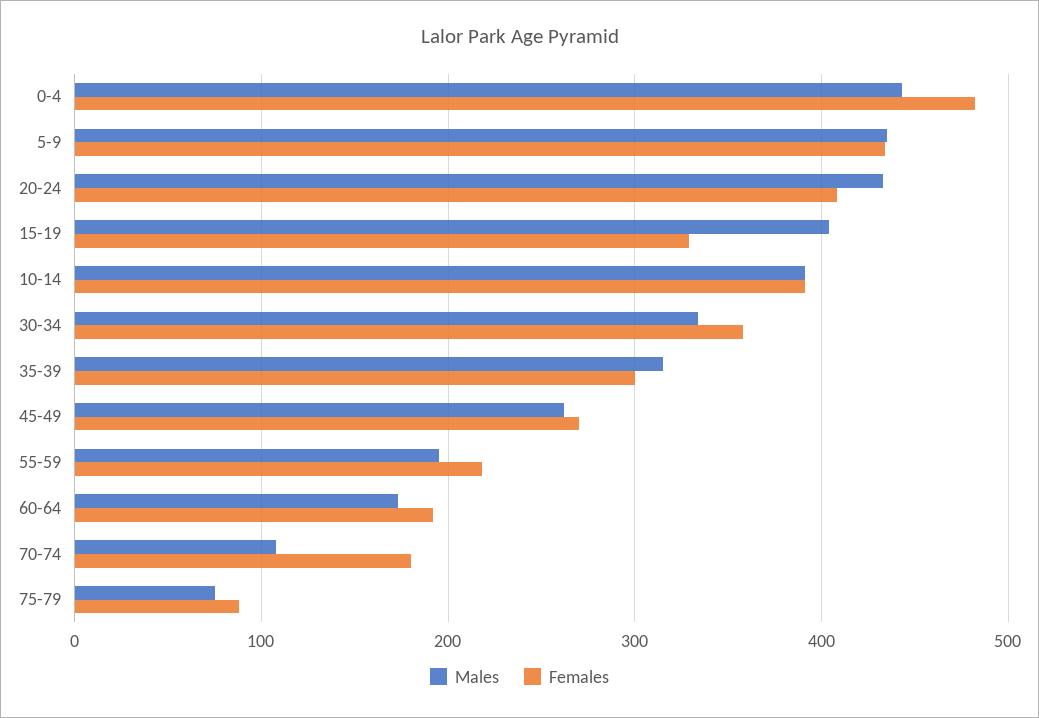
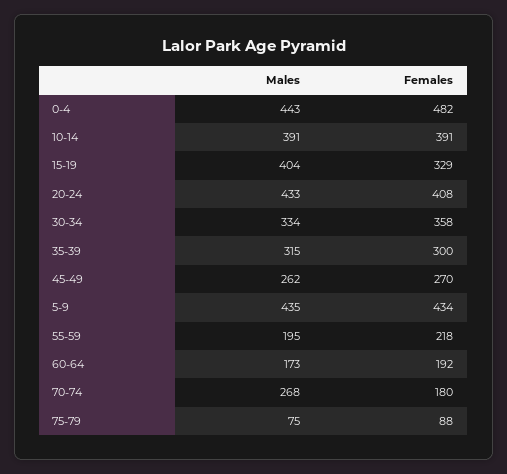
  {
    "Males": {
      "0-4": 443,
      "5-9": 435,
      "20-24": 433,
      "15-19": 404,
      "10-14": 391,
      "30-34": 334,
      "35-39": 315,
      "45-49": 262,
      "55-59": 195,
      "60-64": 173,
-     "70-74": 110,
+     "70-74": 268,
      "75-79": 75
    },
    "Females": {
      "0-4": 482,
      "5-9": 434,
      "20-24": 408,
      "15-19": 329,
      "10-14": 391,
      "30-34": 358,
      "35-39": 300,
      "45-49": 270,
      "55-59": 218,
      "60-64": 192,
      "70-74": 180,
      "75-79": 88
    }
  }

